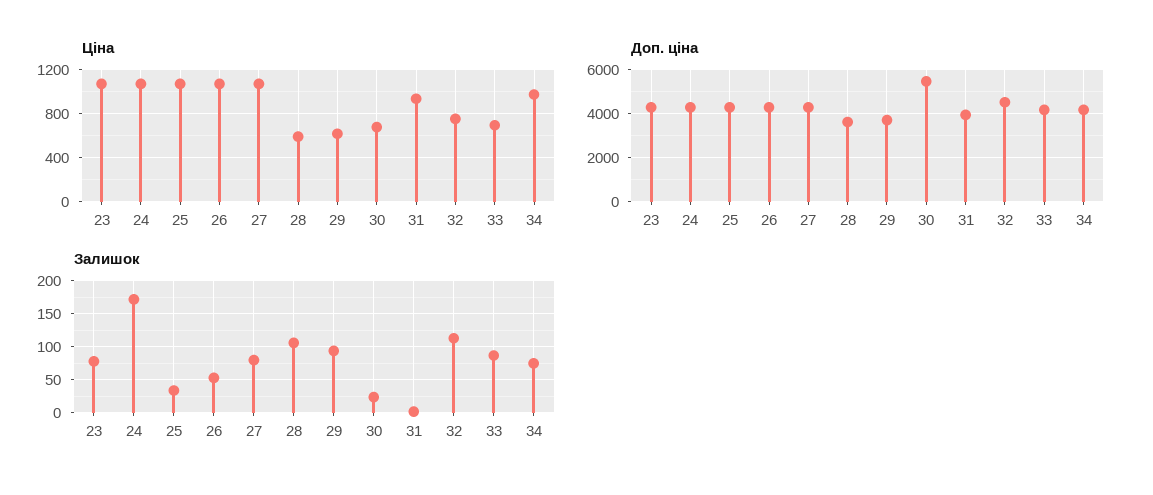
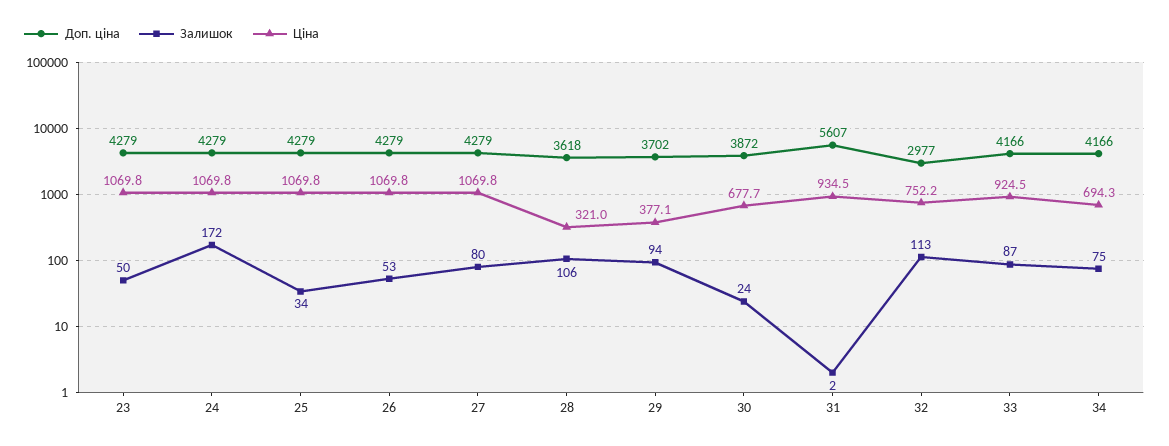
  {
    "Ціна": {
      "23": 1069.8,
      "24": 1069.8,
      "25": 1069.8,
      "26": 1069.8,
      "27": 1069.8,
-     "28": 600,
+     "28": 321,
-     "29": 600,
+     "29": 377.1,
      "30": 677.7,
      "31": 934.5,
      "32": 752.2,
-     "33": 700,
+     "33": 924.5,
-     "34": 1000
+     "34": 694.3
    },
    "Доп. ціна": {
      "23": 4279,
      "24": 4279,
      "25": 4279,
      "26": 4279,
      "27": 4279,
      "28": 3618,
      "29": 3702,
-     "30": 5500,
+     "30": 3872,
-     "31": 4000,
+     "31": 5607,
-     "32": 4500,
+     "32": 2977,
      "33": 4166,
      "34": 4166
    },
    "Залишок": {
-     "23": 80,
+     "23": 50,
      "24": 172,
      "25": 34,
      "26": 53,
      "27": 80,
      "28": 106,
      "29": 94,
      "30": 24,
      "31": 2,
      "32": 113,
      "33": 87,
      "34": 75
    }
  }

